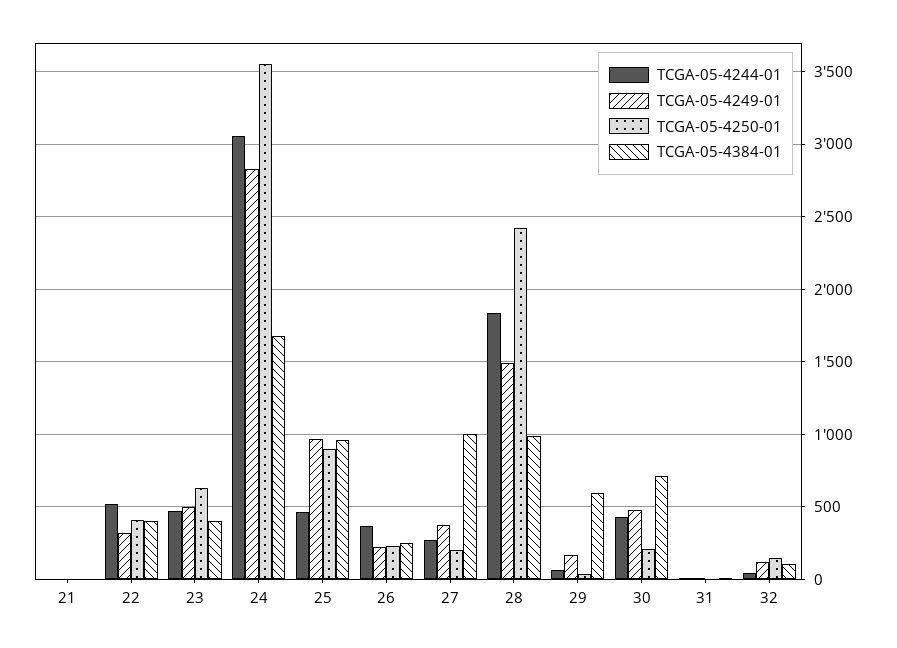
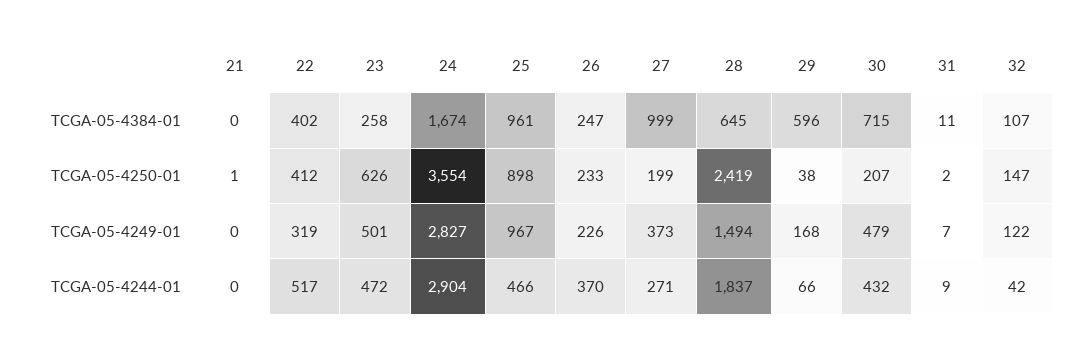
  {
    "TCGA-05-4244-01": {
      "21": 0,
      "22": 517,
      "23": 472,
-     "24": 3050,
+     "24": 2904,
      "25": 466,
      "26": 370,
      "27": 271,
      "28": 1837,
      "29": 66,
      "30": 432,
      "31": 9,
      "32": 42
    },
    "TCGA-05-4249-01": {
      "21": 0,
      "22": 319,
      "23": 501,
      "24": 2827,
      "25": 967,
      "26": 226,
      "27": 373,
      "28": 1494,
      "29": 168,
      "30": 479,
      "31": 7,
      "32": 122
    },
    "TCGA-05-4250-01": {
      "21": 1,
      "22": 412,
      "23": 626,
      "24": 3554,
      "25": 898,
      "26": 233,
      "27": 199,
      "28": 2419,
      "29": 38,
      "30": 207,
      "31": 2,
      "32": 147
    },
    "TCGA-05-4384-01": {
      "21": 0,
      "22": 402,
-     "23": 400,
+     "23": 258,
      "24": 1674,
      "25": 961,
      "26": 247,
      "27": 999,
-     "28": 1000,
+     "28": 645,
      "29": 596,
      "30": 715,
      "31": 11,
      "32": 107
    }
  }

